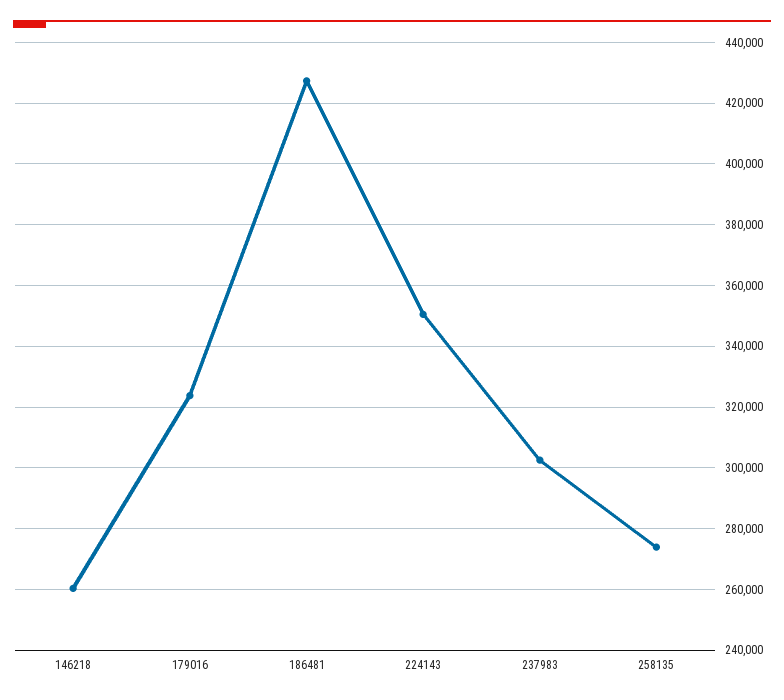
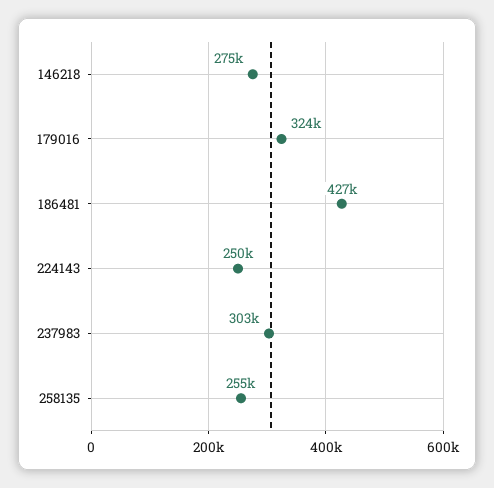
  {
-   "146218": 260000,
+   "146218": 275000,
    "179016": 324000,
    "186481": 427000,
-   "224143": 350000,
+   "224143": 250000,
    "237983": 303000,
-   "258135": 274000
+   "258135": 255000
  }

